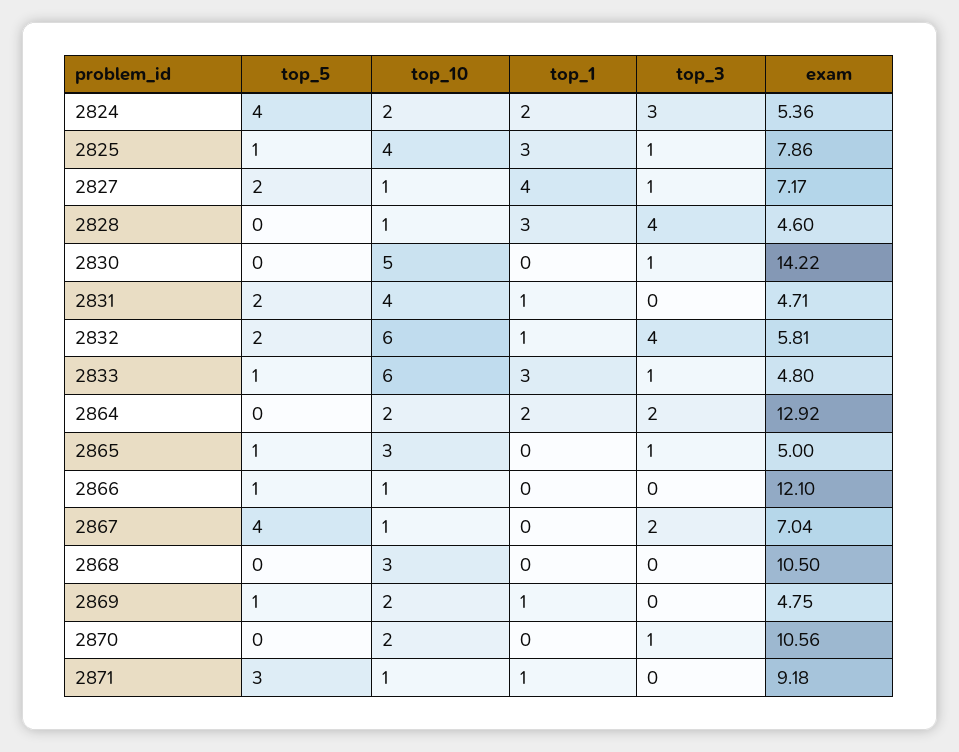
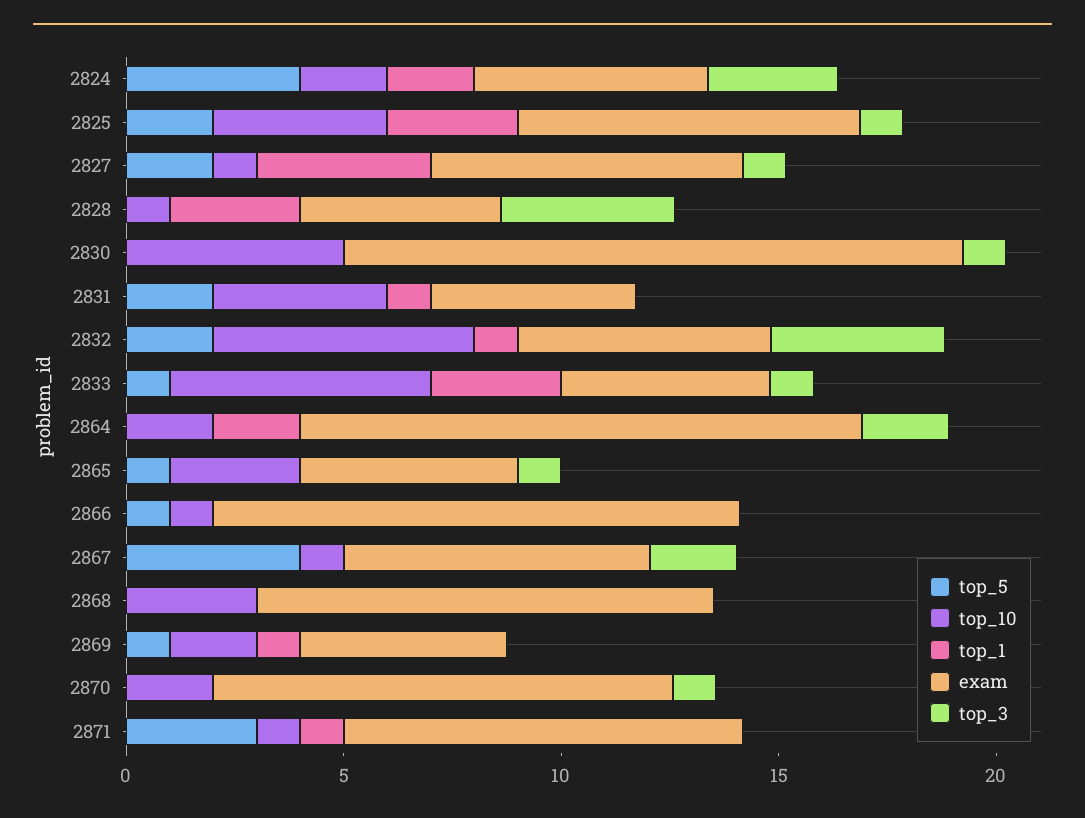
  {
    "top_5": {
      "2824": 4,
-     "2825": 1,
+     "2825": 2,
      "2827": 2,
      "2828": 0,
      "2830": 0,
      "2831": 2,
      "2832": 2,
      "2833": 1,
      "2864": 0,
      "2865": 1,
      "2866": 1,
      "2867": 4,
      "2868": 0,
      "2869": 1,
      "2870": 0,
      "2871": 3
    },
    "top_10": {
      "2824": 2,
      "2825": 4,
      "2827": 1,
      "2828": 1,
      "2830": 5,
      "2831": 4,
      "2832": 6,
      "2833": 6,
      "2864": 2,
      "2865": 3,
      "2866": 1,
      "2867": 1,
      "2868": 3,
      "2869": 2,
      "2870": 2,
      "2871": 1
    },
    "top_1": {
      "2824": 2,
      "2825": 3,
      "2827": 4,
      "2828": 3,
      "2830": 0,
      "2831": 1,
      "2832": 1,
      "2833": 3,
      "2864": 2,
      "2865": 0,
      "2866": 0,
      "2867": 0,
      "2868": 0,
      "2869": 1,
      "2870": 0,
      "2871": 1
    },
    "top_3": {
      "2824": 3,
      "2825": 1,
      "2827": 1,
      "2828": 4,
      "2830": 1,
      "2831": 0,
      "2832": 4,
      "2833": 1,
      "2864": 2,
      "2865": 1,
      "2866": 0,
      "2867": 2,
      "2868": 0,
      "2869": 0,
      "2870": 1,
      "2871": 0
    },
    "exam": {
      "2824": 5.36,
      "2825": 7.86,
      "2827": 7.17,
      "2828": 4.6,
      "2830": 14.22,
      "2831": 4.71,
      "2832": 5.81,
      "2833": 4.8,
      "2864": 12.92,
      "2865": 5,
      "2866": 12.1,
      "2867": 7.04,
      "2868": 10.5,
      "2869": 4.75,
      "2870": 10.56,
      "2871": 9.18
    }
  }

